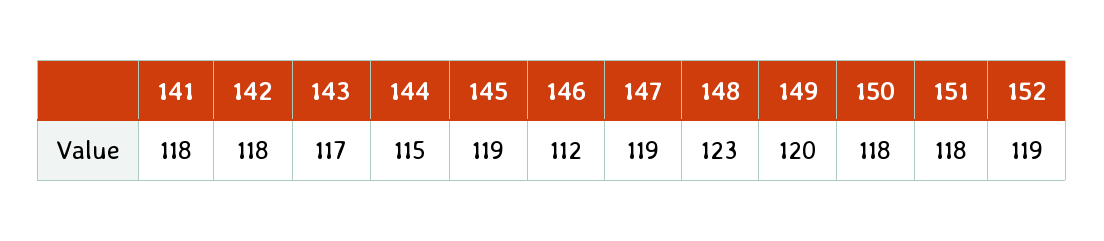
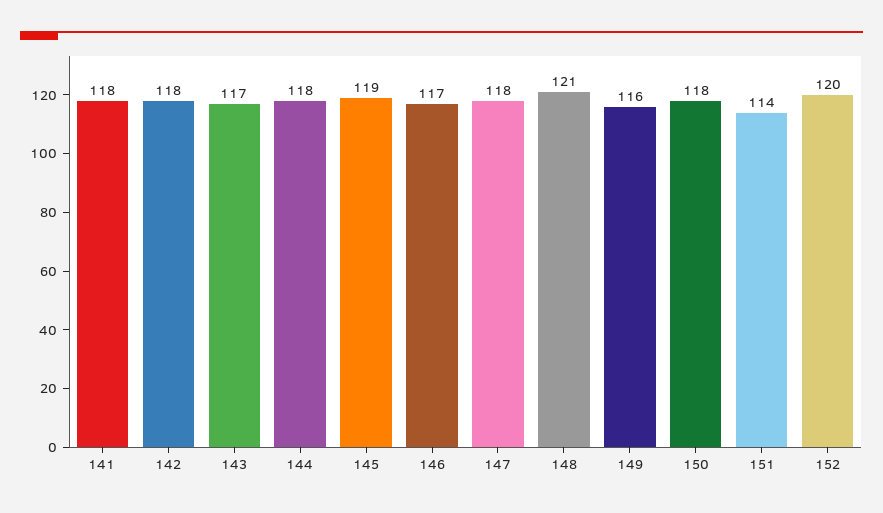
  {
    "141": 118,
    "142": 118,
    "143": 117,
-   "144": 115,
+   "144": 118,
    "145": 119,
-   "146": 112,
+   "146": 117,
-   "147": 119,
+   "147": 118,
-   "148": 123,
+   "148": 121,
-   "149": 120,
+   "149": 116,
    "150": 118,
-   "151": 118,
+   "151": 114,
-   "152": 119
+   "152": 120
  }

